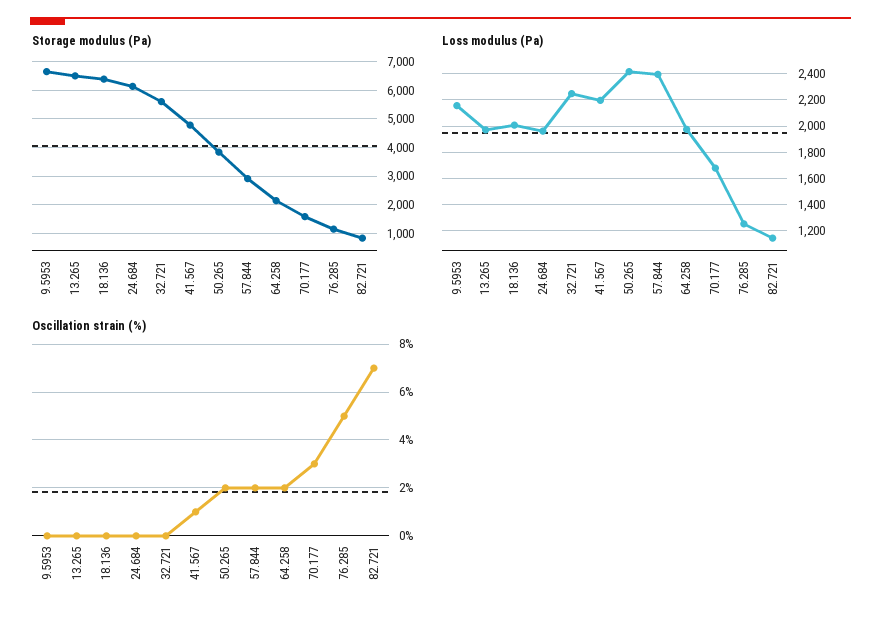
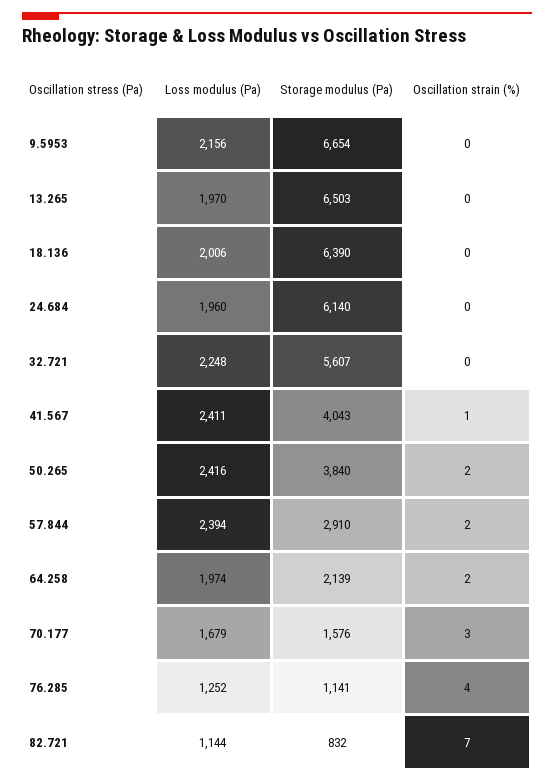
  {
    "Storage modulus (Pa)": {
      "9.5953": 6654,
      "13.265": 6503,
      "18.136": 6390,
      "24.684": 6140,
      "32.721": 5607,
-     "41.567": 4750,
+     "41.567": 4043,
      "50.265": 3840,
      "57.844": 2910,
      "64.258": 2139,
      "70.177": 1576,
      "76.285": 1141,
      "82.721": 832
    },
    "Loss modulus (Pa)": {
      "9.5953": 2156,
      "13.265": 1970,
      "18.136": 2006,
      "24.684": 1960,
      "32.721": 2248,
-     "41.567": 2200,
+     "41.567": 2411,
      "50.265": 2416,
      "57.844": 2394,
      "64.258": 1974,
      "70.177": 1679,
      "76.285": 1252,
      "82.721": 1144
    },
    "Oscillation strain (%)": {
      "9.5953": 0,
      "13.265": 0,
      "18.136": 0,
      "24.684": 0,
      "32.721": 0,
      "41.567": 1,
      "50.265": 2,
      "57.844": 2,
      "64.258": 2,
      "70.177": 3,
-     "76.285": 5,
+     "76.285": 4,
      "82.721": 7
    }
  }

